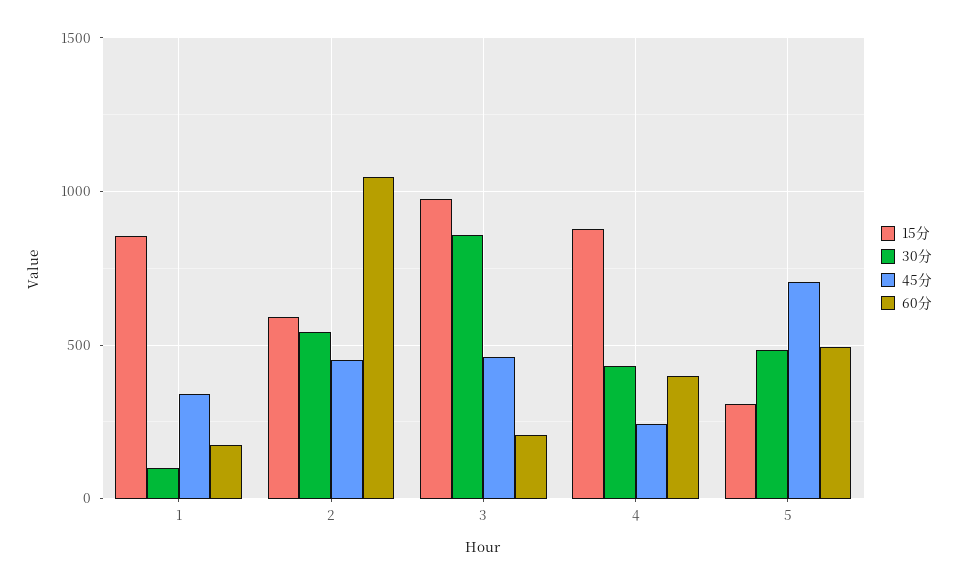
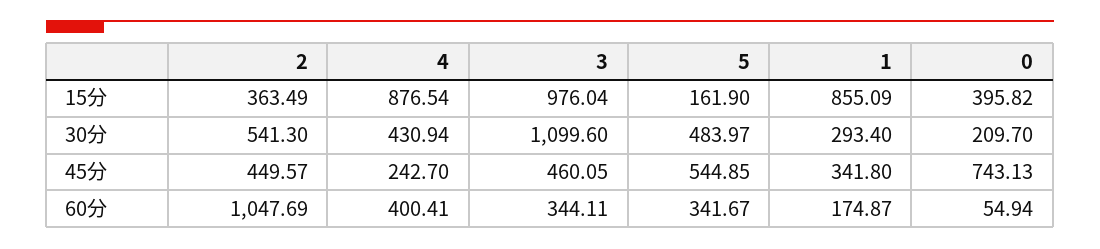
  {
    "15分": {
      "1": 855.09,
-     "2": 600,
+     "2": 363.49,
      "3": 976.04,
      "4": 876.54,
-     "5": 300
+     "5": 161.9,
+     "0": 395.82
    },
    "30分": {
-     "1": 100,
+     "1": 293.4,
      "2": 541.3,
-     "3": 850,
+     "3": 1099.6,
      "4": 430.94,
-     "5": 483.97
+     "5": 483.97,
+     "0": 209.7
    },
    "45分": {
      "1": 341.8,
      "2": 449.57,
      "3": 460.05,
      "4": 242.7,
-     "5": 700
+     "5": 544.85,
+     "0": 743.13
    },
    "60分": {
      "1": 174.87,
      "2": 1047.69,
-     "3": 200,
+     "3": 344.11,
      "4": 400.41,
-     "5": 500
+     "5": 341.67,
+     "0": 54.94
    }
  }

